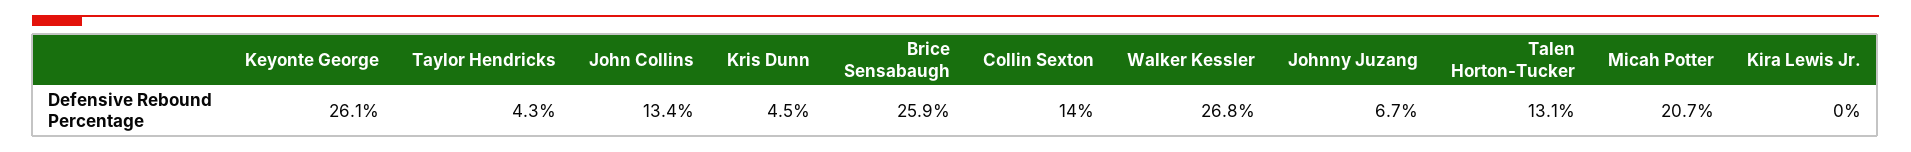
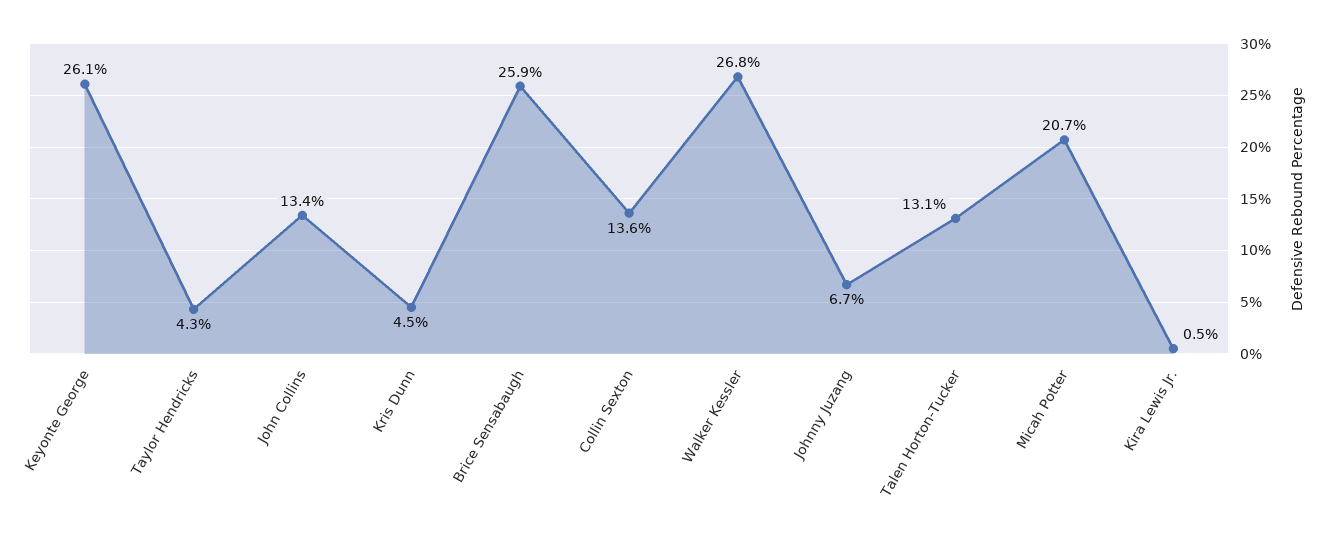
  {
    "Keyonte George": 26.1,
    "Taylor Hendricks": 4.3,
    "John Collins": 13.4,
    "Kris Dunn": 4.5,
    "Brice Sensabaugh": 25.9,
-   "Collin Sexton": 14,
+   "Collin Sexton": 13.6,
    "Walker Kessler": 26.8,
    "Johnny Juzang": 6.7,
    "Talen Horton-Tucker": 13.1,
    "Micah Potter": 20.7,
-   "Kira Lewis Jr.": 0
+   "Kira Lewis Jr.": 0.5
  }

